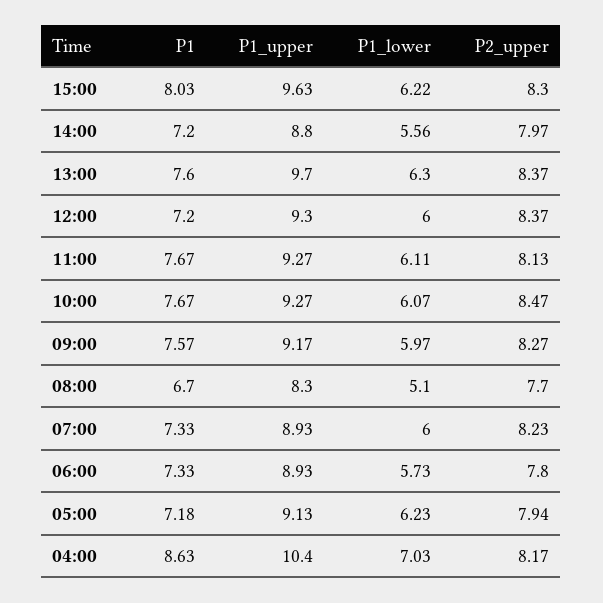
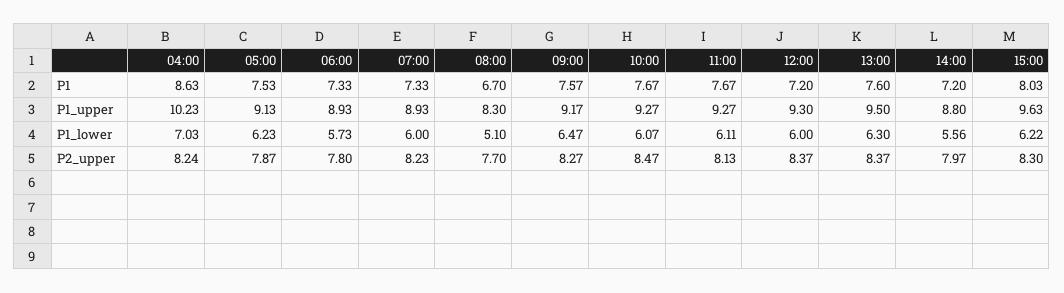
  {
    "P1": {
      "15:00": 8.03,
      "14:00": 7.2,
      "13:00": 7.6,
      "12:00": 7.2,
      "11:00": 7.67,
      "10:00": 7.67,
      "09:00": 7.57,
      "08:00": 6.7,
      "07:00": 7.33,
      "06:00": 7.33,
-     "05:00": 7.18,
+     "05:00": 7.53,
      "04:00": 8.63
    },
    "P1_upper": {
      "15:00": 9.63,
      "14:00": 8.8,
-     "13:00": 9.7,
+     "13:00": 9.5,
      "12:00": 9.3,
      "11:00": 9.27,
      "10:00": 9.27,
      "09:00": 9.17,
      "08:00": 8.3,
      "07:00": 8.93,
      "06:00": 8.93,
      "05:00": 9.13,
-     "04:00": 10.4
+     "04:00": 10.23
    },
    "P1_lower": {
      "15:00": 6.22,
      "14:00": 5.56,
      "13:00": 6.3,
      "12:00": 6,
      "11:00": 6.11,
      "10:00": 6.07,
-     "09:00": 5.97,
+     "09:00": 6.47,
      "08:00": 5.1,
      "07:00": 6,
      "06:00": 5.73,
      "05:00": 6.23,
      "04:00": 7.03
    },
    "P2_upper": {
      "15:00": 8.3,
      "14:00": 7.97,
      "13:00": 8.37,
      "12:00": 8.37,
      "11:00": 8.13,
      "10:00": 8.47,
      "09:00": 8.27,
      "08:00": 7.7,
      "07:00": 8.23,
      "06:00": 7.8,
-     "05:00": 7.94,
+     "05:00": 7.87,
-     "04:00": 8.17
+     "04:00": 8.24
    }
  }

